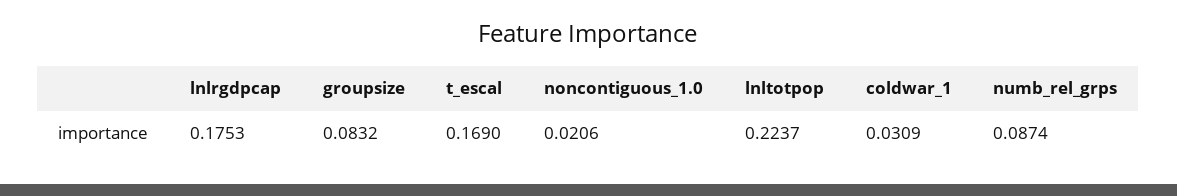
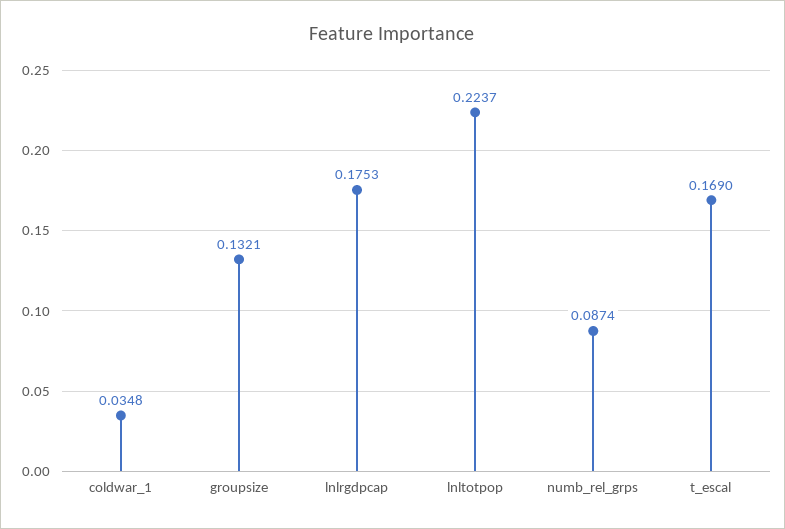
  {
    "lnlrgdpcap": 0.1753,
-   "groupsize": 0.0832,
+   "groupsize": 0.1321,
    "t_escal": 0.169,
-   "noncontiguous_1.0": 0.0206,
    "lnltotpop": 0.2237,
-   "coldwar_1": 0.0309,
+   "coldwar_1": 0.0348,
    "numb_rel_grps": 0.0874
  }

